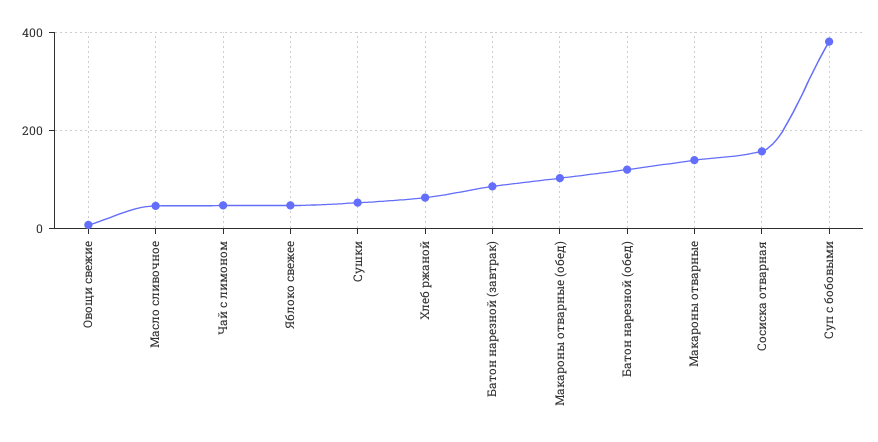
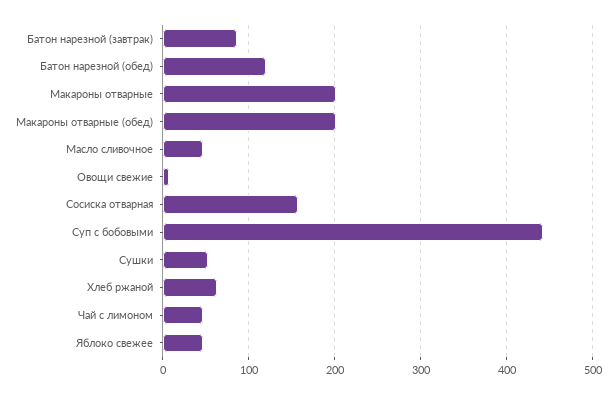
  {
    "Овощи свежие": 10,
    "Масло сливочное": 50,
    "Чай с лимоном": 50,
    "Яблоко свежее": 50,
    "Сушки": 50,
    "Хлеб ржаной": 60,
    "Батон нарезной (завтрак)": 90,
-   "Макароны отварные (обед)": 100,
+   "Макароны отварные (обед)": 200,
    "Батон нарезной (обед)": 120,
-   "Макароны отварные": 140,
+   "Макароны отварные": 200,
    "Сосиска отварная": 160,
-   "Суп с бобовыми": 380
+   "Суп с бобовыми": 440
  }

